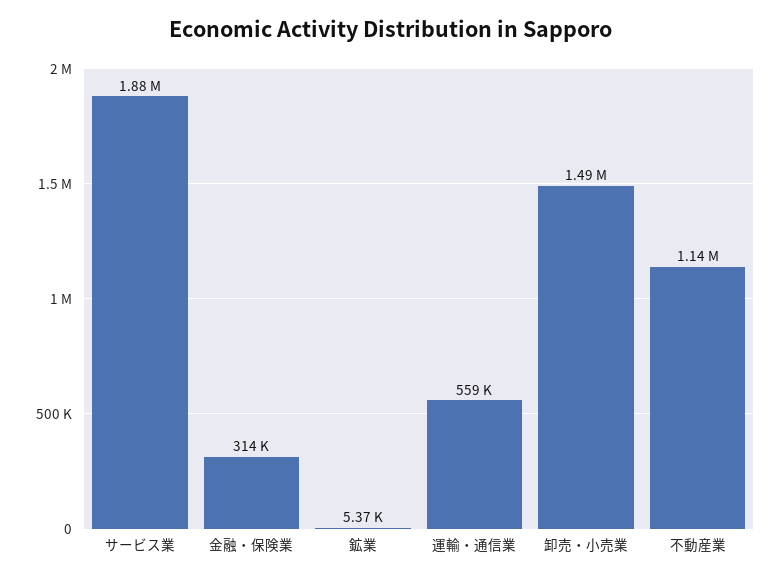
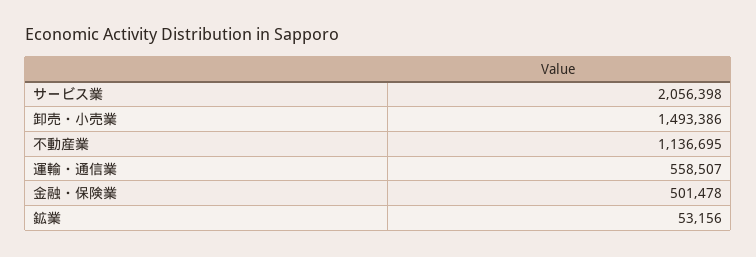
  {
-   "サービス業": 1880000,
+   "サービス業": 2056398,
-   "金融・保険業": 314000,
+   "金融・保険業": 501478,
-   "鉱業": 5370,
+   "鉱業": 53156,
    "運輸・通信業": 558507,
    "卸売・小売業": 1493386,
    "不動産業": 1136695
  }

